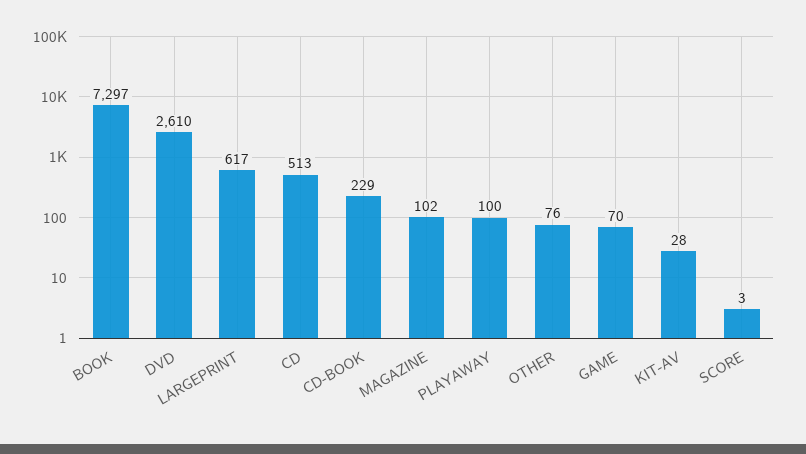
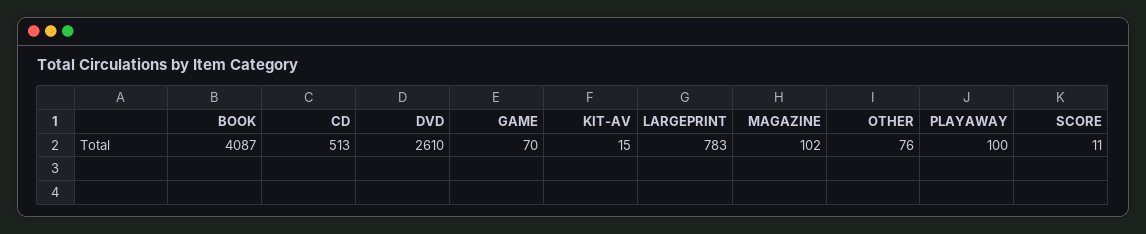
  {
-   "BOOK": 7297,
+   "BOOK": 4087,
    "DVD": 2610,
-   "LARGEPRINT": 617,
+   "LARGEPRINT": 783,
    "CD": 513,
-   "CD-BOOK": 229,
    "MAGAZINE": 102,
    "PLAYAWAY": 100,
    "OTHER": 76,
    "GAME": 70,
-   "KIT-AV": 28,
+   "KIT-AV": 15,
-   "SCORE": 3
+   "SCORE": 11
  }

